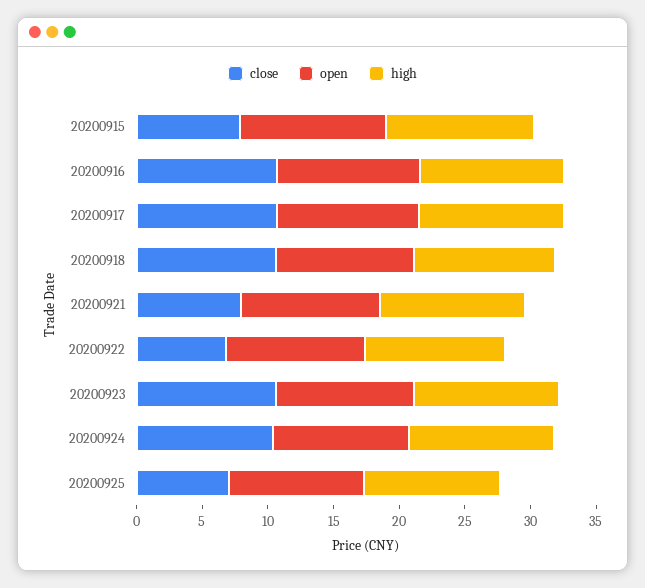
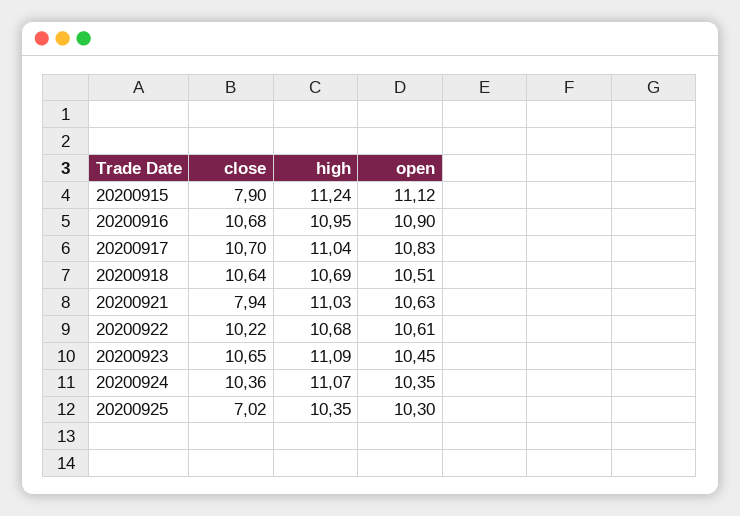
  {
    "close": {
      "20200915": 7.9,
      "20200916": 10.68,
      "20200917": 10.7,
      "20200918": 10.64,
      "20200921": 7.94,
-     "20200922": 7,
+     "20200922": 10.22,
      "20200923": 10.65,
      "20200924": 10.36,
      "20200925": 7.02
    },
    "open": {
      "20200915": 11.12,
      "20200916": 10.9,
      "20200917": 10.83,
      "20200918": 10.51,
      "20200921": 10.63,
      "20200922": 10.61,
      "20200923": 10.45,
      "20200924": 10.35,
      "20200925": 10.3
    },
    "high": {
      "20200915": 11.24,
      "20200916": 10.95,
      "20200917": 11.04,
      "20200918": 10.69,
      "20200921": 11.03,
      "20200922": 10.68,
      "20200923": 11.09,
      "20200924": 11.07,
      "20200925": 10.35
    }
  }

